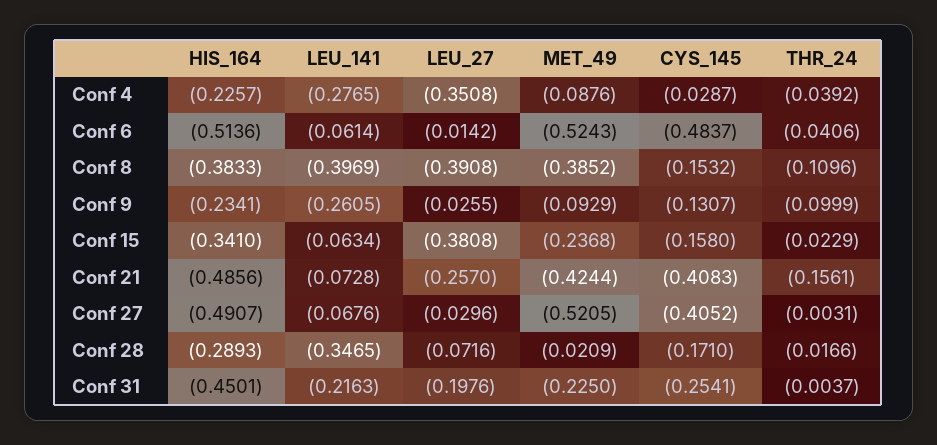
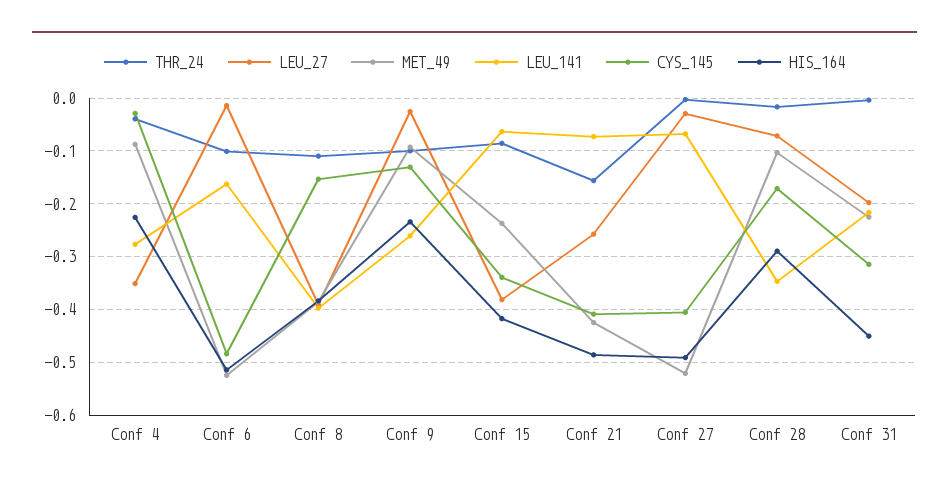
  {
    "HIS_164": {
      "Conf 4": -0.2257,
      "Conf 6": -0.5136,
      "Conf 8": -0.3833,
      "Conf 9": -0.2341,
-     "Conf 15": -0.341,
+     "Conf 15": -0.42,
      "Conf 21": -0.4856,
      "Conf 27": -0.4907,
      "Conf 28": -0.2893,
      "Conf 31": -0.4501
    },
    "LEU_141": {
      "Conf 4": -0.2765,
-     "Conf 6": -0.0614,
+     "Conf 6": -0.16,
      "Conf 8": -0.3969,
      "Conf 9": -0.2605,
      "Conf 15": -0.0634,
      "Conf 21": -0.0728,
      "Conf 27": -0.0676,
      "Conf 28": -0.3465,
      "Conf 31": -0.2163
    },
    "LEU_27": {
      "Conf 4": -0.3508,
      "Conf 6": -0.0142,
      "Conf 8": -0.3908,
      "Conf 9": -0.0255,
      "Conf 15": -0.3808,
      "Conf 21": -0.257,
      "Conf 27": -0.0296,
      "Conf 28": -0.0716,
      "Conf 31": -0.1976
    },
    "MET_49": {
      "Conf 4": -0.0876,
      "Conf 6": -0.5243,
      "Conf 8": -0.3852,
      "Conf 9": -0.0929,
      "Conf 15": -0.2368,
      "Conf 21": -0.4244,
      "Conf 27": -0.5205,
-     "Conf 28": -0.0209,
+     "Conf 28": -0.1,
      "Conf 31": -0.225
    },
    "CYS_145": {
      "Conf 4": -0.0287,
      "Conf 6": -0.4837,
      "Conf 8": -0.1532,
      "Conf 9": -0.1307,
-     "Conf 15": -0.158,
+     "Conf 15": -0.34,
      "Conf 21": -0.4083,
      "Conf 27": -0.4052,
      "Conf 28": -0.171,
-     "Conf 31": -0.2541
+     "Conf 31": -0.32
    },
    "THR_24": {
      "Conf 4": -0.0392,
-     "Conf 6": -0.0406,
+     "Conf 6": -0.1,
      "Conf 8": -0.1096,
      "Conf 9": -0.0999,
-     "Conf 15": -0.0229,
+     "Conf 15": -0.08,
      "Conf 21": -0.1561,
      "Conf 27": -0.0031,
      "Conf 28": -0.0166,
      "Conf 31": -0.0037
    }
  }

